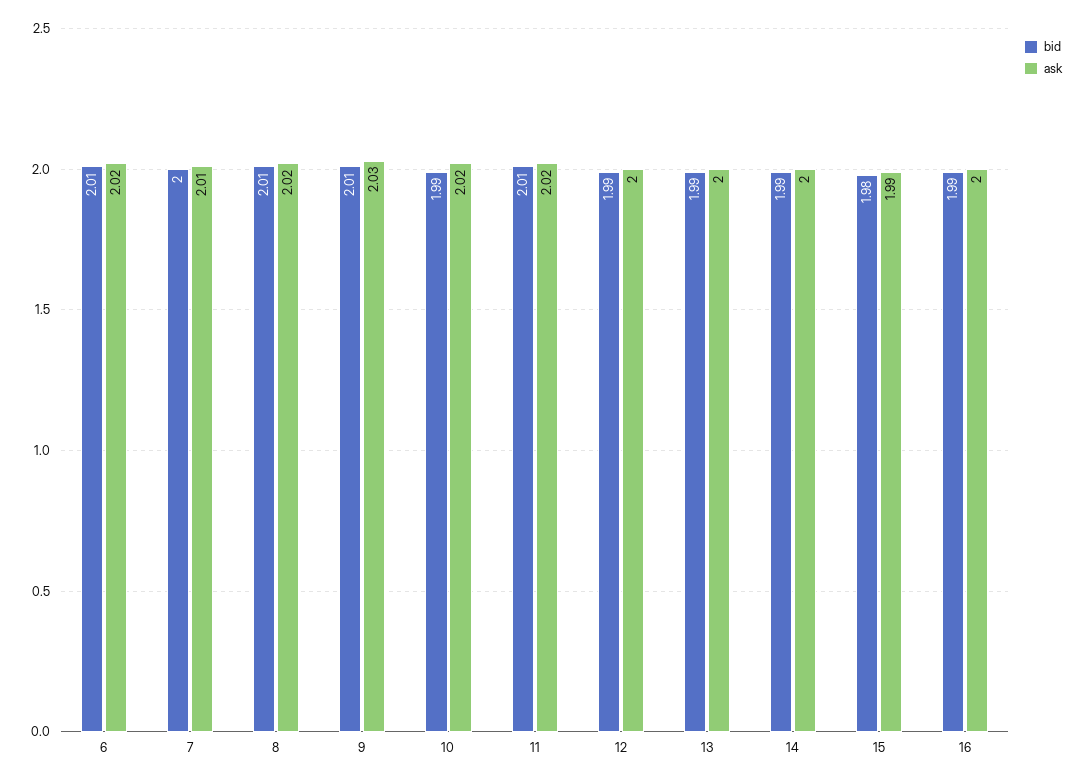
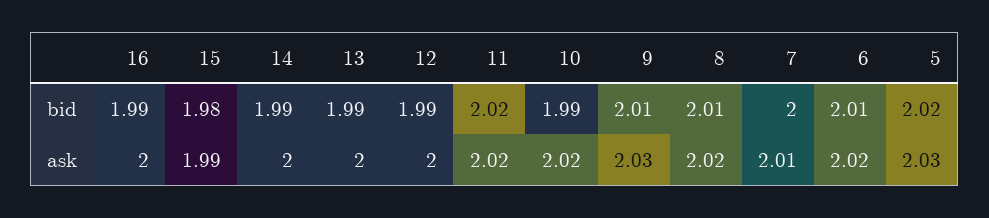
  {
    "bid": {
      "6": 2.01,
      "7": 2,
      "8": 2.01,
      "9": 2.01,
      "10": 1.99,
-     "11": 2.01,
+     "11": 2.02,
      "12": 1.99,
      "13": 1.99,
      "14": 1.99,
      "15": 1.98,
-     "16": 1.99
+     "16": 1.99,
+     "5": 2.02
    },
    "ask": {
      "6": 2.02,
      "7": 2.01,
      "8": 2.02,
      "9": 2.03,
      "10": 2.02,
      "11": 2.02,
      "12": 2,
      "13": 2,
      "14": 2,
      "15": 1.99,
-     "16": 2
+     "16": 2,
+     "5": 2.03
    }
  }

